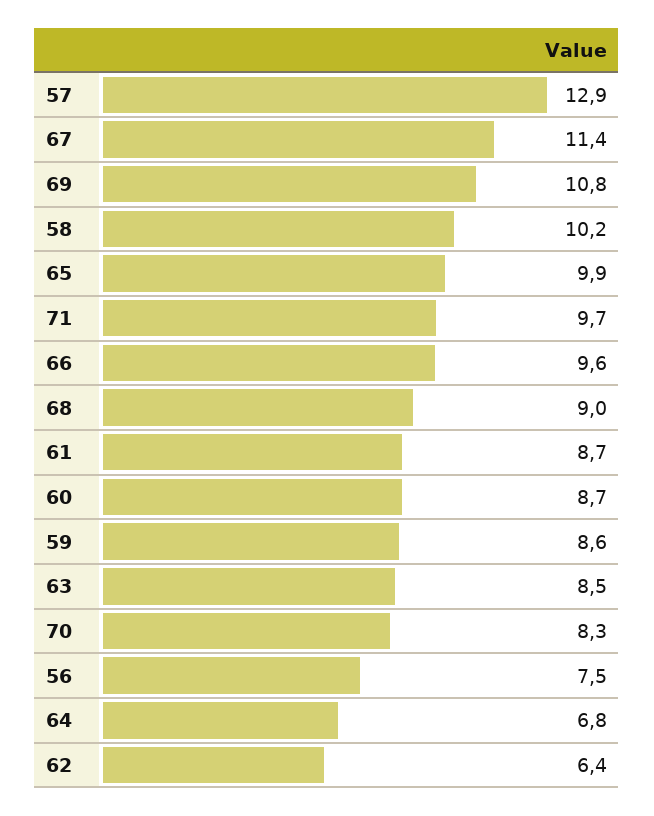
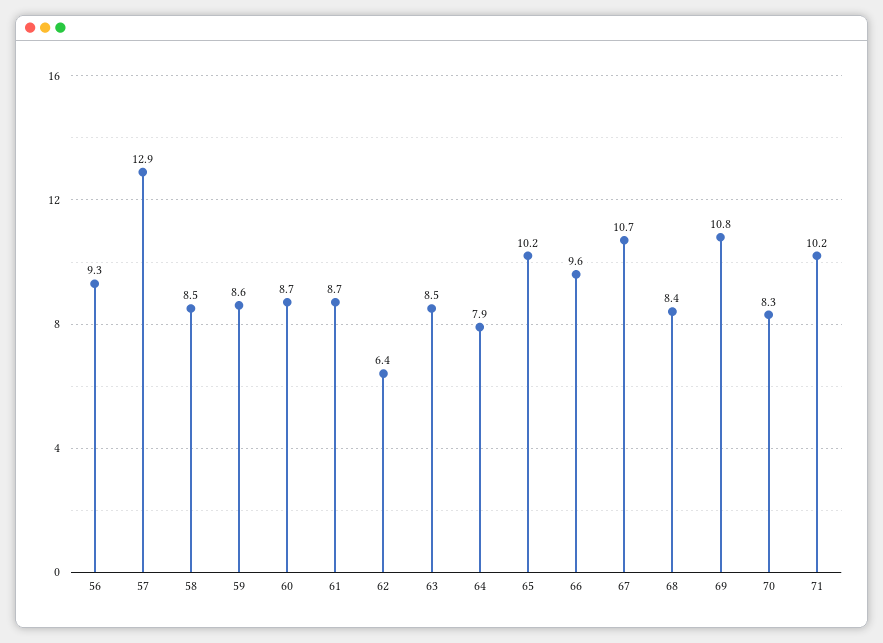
  {
    "57": 12.9,
-   "67": 11.4,
+   "67": 10.7,
    "69": 10.8,
-   "58": 10.2,
+   "58": 8.5,
-   "65": 9.9,
+   "65": 10.2,
-   "71": 9.7,
+   "71": 10.2,
    "66": 9.6,
-   "68": 9,
+   "68": 8.4,
    "61": 8.7,
    "60": 8.7,
    "59": 8.6,
    "63": 8.5,
    "70": 8.3,
-   "56": 7.5,
+   "56": 9.3,
-   "64": 6.8,
+   "64": 7.9,
    "62": 6.4
  }

